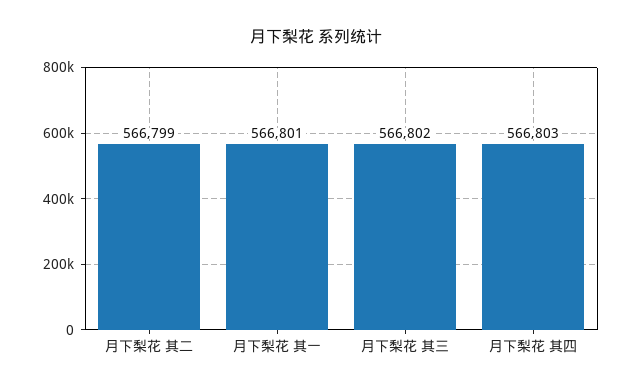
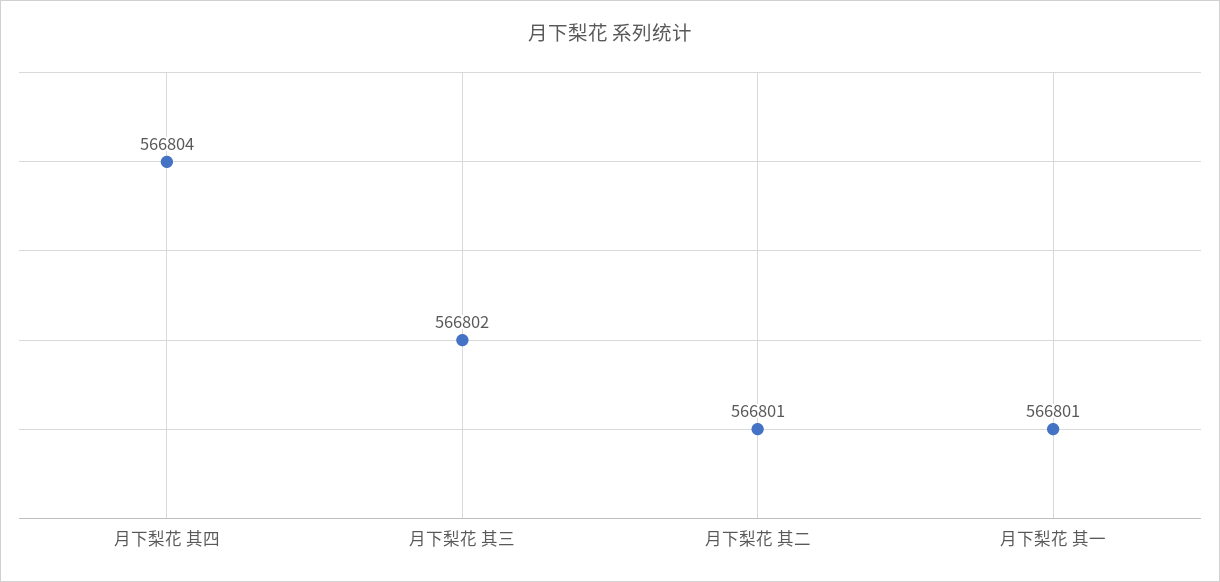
  {
-   "月下梨花 其二": 566799,
+   "月下梨花 其二": 566801,
    "月下梨花 其一": 566801,
    "月下梨花 其三": 566802,
-   "月下梨花 其四": 566803
+   "月下梨花 其四": 566804
  }

